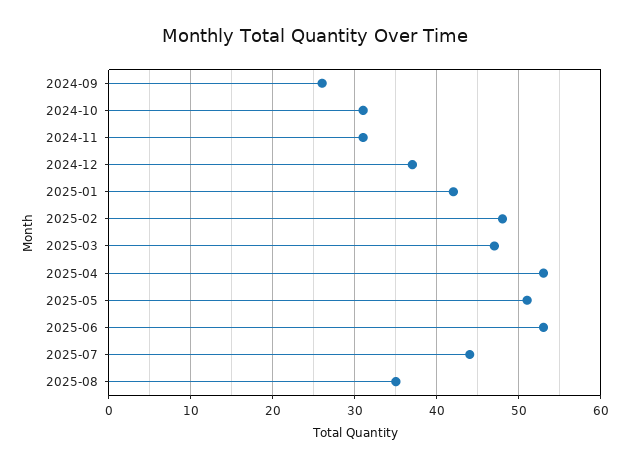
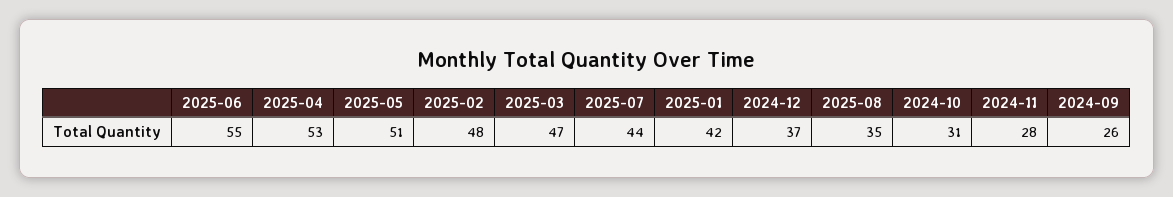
  {
    "2024-09": 26,
    "2024-10": 31,
-   "2024-11": 31,
+   "2024-11": 28,
    "2024-12": 37,
    "2025-01": 42,
    "2025-02": 48,
    "2025-03": 47,
    "2025-04": 53,
    "2025-05": 51,
-   "2025-06": 53,
+   "2025-06": 55,
    "2025-07": 44,
    "2025-08": 35
  }

